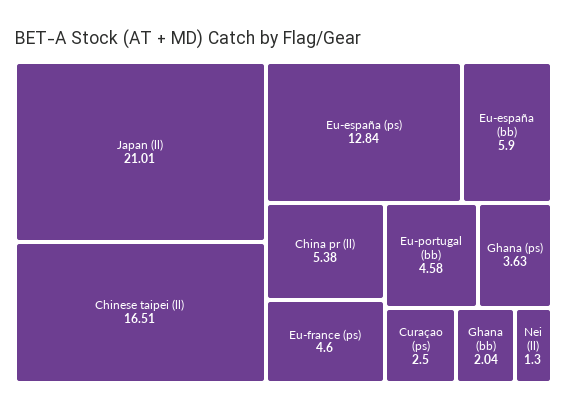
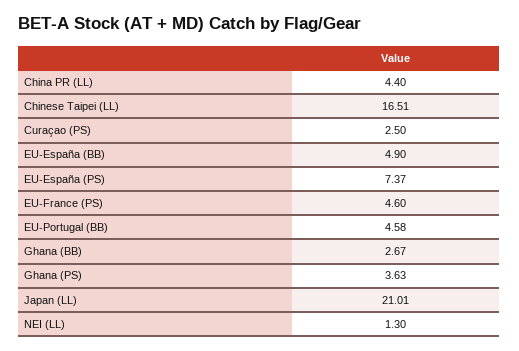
  {
    "Japan (ll)": 21.01,
    "Chinese taipei (ll)": 16.51,
-   "Eu-españa (ps)": 12.84,
+   "Eu-españa (ps)": 7.37,
-   "Eu-españa (bb)": 5.9,
+   "Eu-españa (bb)": 4.9,
-   "China pr (ll)": 5.38,
+   "China pr (ll)": 4.4,
    "Eu-france (ps)": 4.6,
    "Eu-portugal (bb)": 4.58,
    "Ghana (ps)": 3.63,
    "Curaçao (ps)": 2.5,
-   "Ghana (bb)": 2.04,
+   "Ghana (bb)": 2.67,
    "Nei (ll)": 1.3
  }

